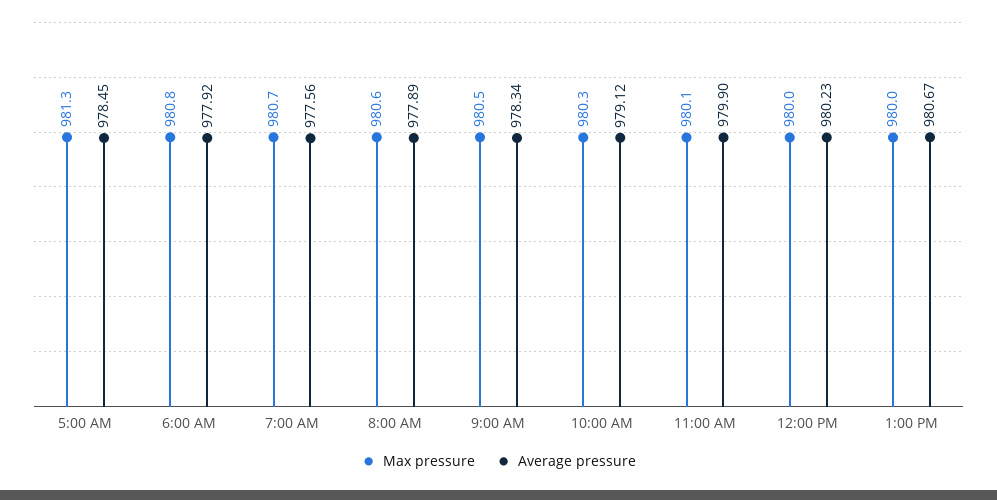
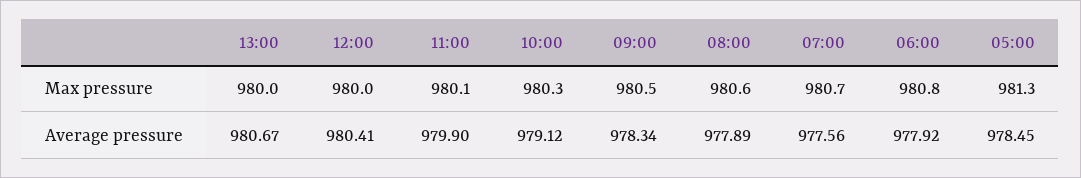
  {
    "Max pressure": {
      "5:00 AM": 981.3,
      "6:00 AM": 980.8,
      "7:00 AM": 980.7,
      "8:00 AM": 980.6,
      "9:00 AM": 980.5,
      "10:00 AM": 980.3,
      "11:00 AM": 980.1,
      "12:00 PM": 980,
      "1:00 PM": 980
    },
    "Average pressure": {
      "5:00 AM": 978.45,
      "6:00 AM": 977.92,
      "7:00 AM": 977.56,
      "8:00 AM": 977.89,
      "9:00 AM": 978.34,
      "10:00 AM": 979.12,
      "11:00 AM": 979.9,
-     "12:00 PM": 980.23,
+     "12:00 PM": 980.41,
      "1:00 PM": 980.67
    }
  }

